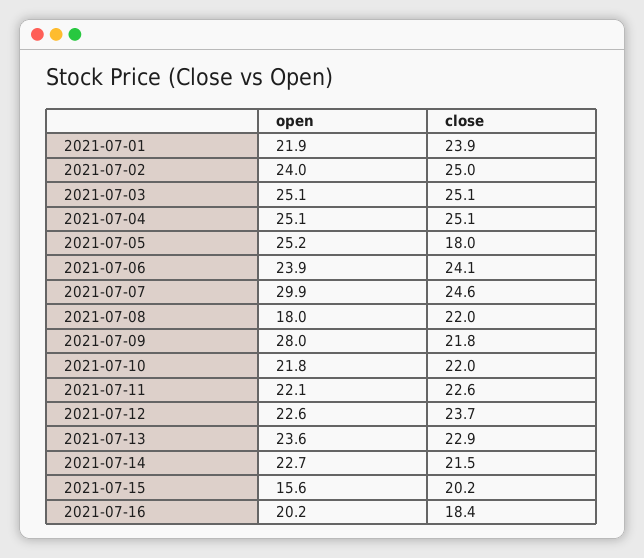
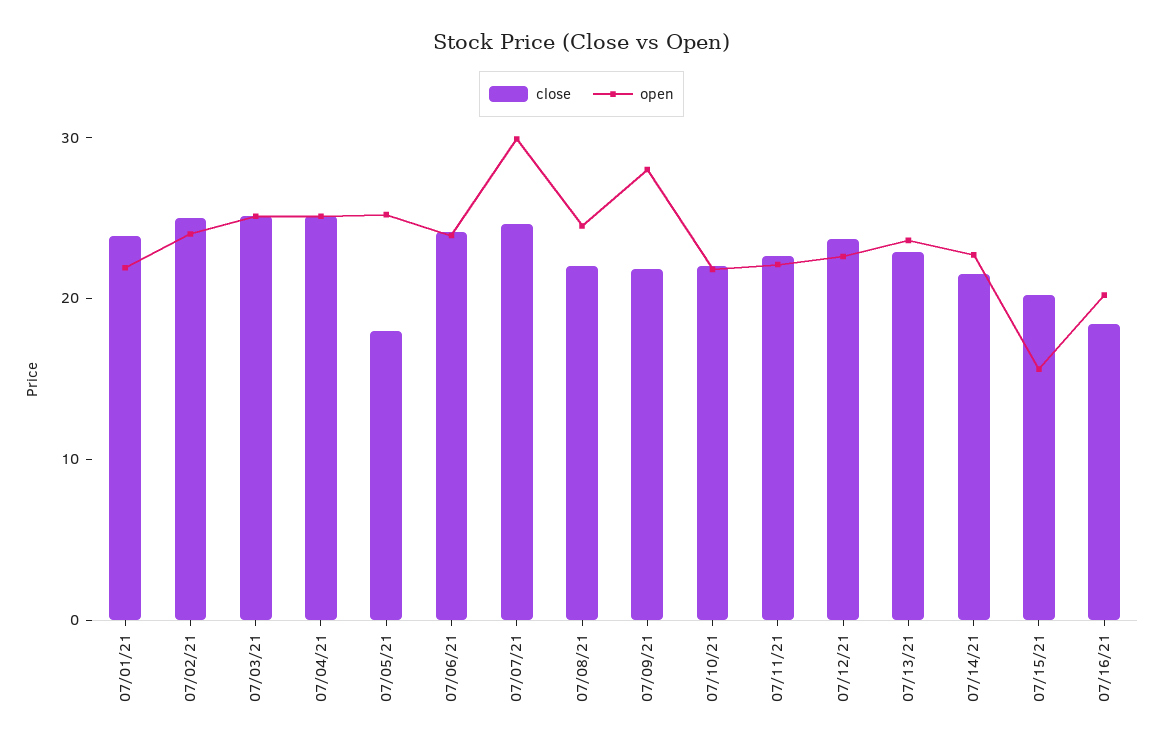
  {
    "open": {
      "2021-07-01": 21.9,
      "2021-07-02": 24,
      "2021-07-03": 25.1,
      "2021-07-04": 25.1,
      "2021-07-05": 25.2,
      "2021-07-06": 23.9,
      "2021-07-07": 29.9,
-     "2021-07-08": 18,
+     "2021-07-08": 24,
      "2021-07-09": 28,
      "2021-07-10": 21.8,
      "2021-07-11": 22.1,
      "2021-07-12": 22.6,
      "2021-07-13": 23.6,
      "2021-07-14": 22.7,
      "2021-07-15": 15.6,
      "2021-07-16": 20.2
    },
    "close": {
      "2021-07-01": 23.9,
      "2021-07-02": 25,
      "2021-07-03": 25.1,
      "2021-07-04": 25.1,
      "2021-07-05": 18,
      "2021-07-06": 24.1,
      "2021-07-07": 24.6,
      "2021-07-08": 22,
      "2021-07-09": 21.8,
      "2021-07-10": 22,
      "2021-07-11": 22.6,
      "2021-07-12": 23.7,
      "2021-07-13": 22.9,
      "2021-07-14": 21.5,
      "2021-07-15": 20.2,
      "2021-07-16": 18.4
    }
  }

